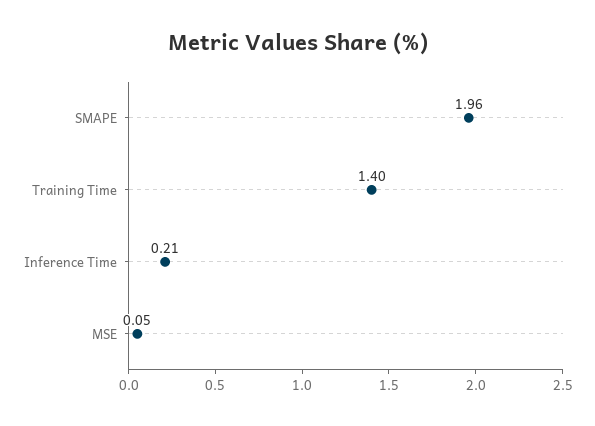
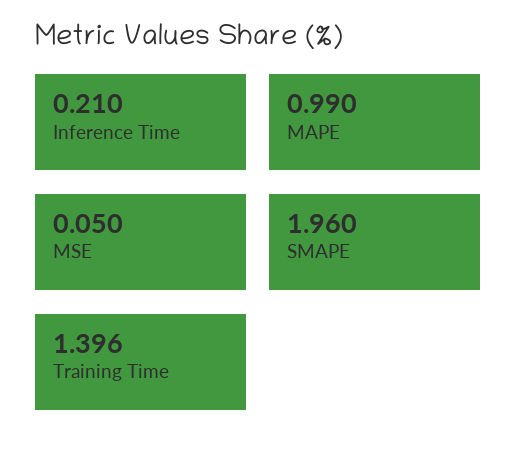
  {
    "SMAPE": 1.96,
    "Training Time": 1.396,
    "Inference Time": 0.21,
-   "MSE": 0.05
+   "MSE": 0.05,
+   "MAPE": 0.99
  }

